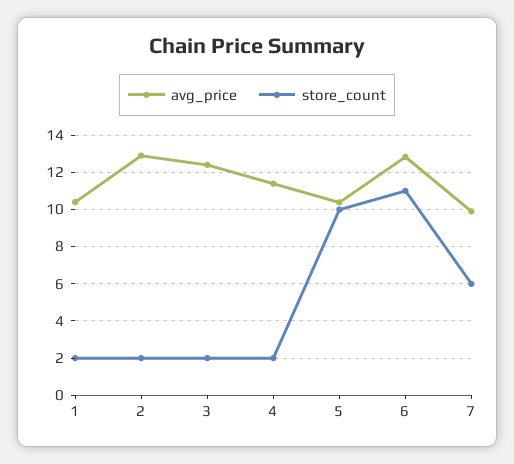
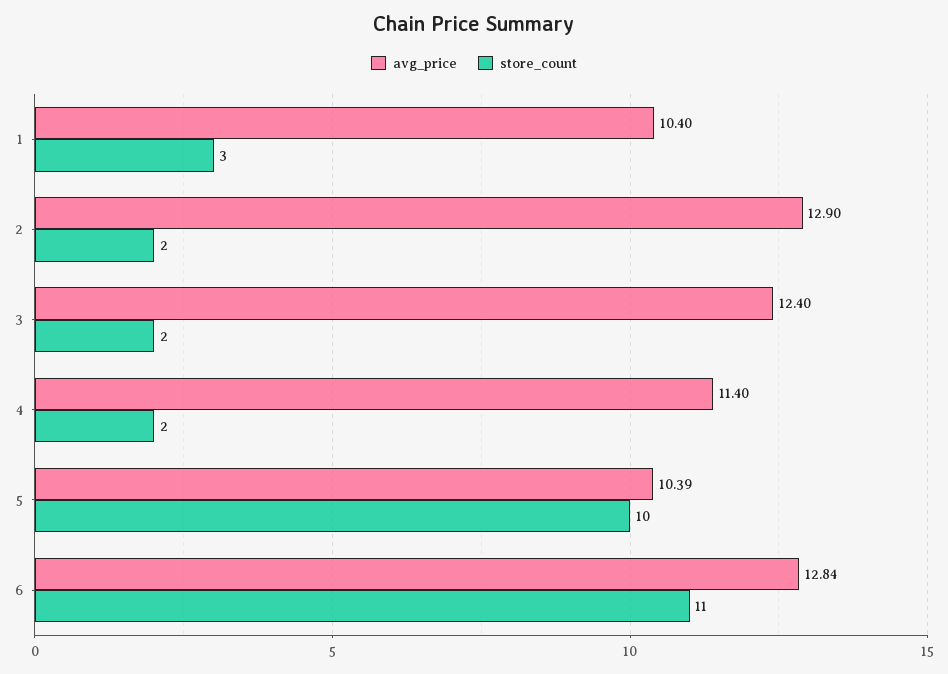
  {
    "avg_price": {
      "1": 10.4,
      "2": 12.9,
      "3": 12.4,
      "4": 11.4,
      "5": 10.39,
-     "6": 12.84,
+     "6": 12.84
-     "7": 10
    },
    "store_count": {
-     "1": 2,
+     "1": 3,
      "2": 2,
      "3": 2,
      "4": 2,
      "5": 10,
-     "6": 11,
+     "6": 11
-     "7": 6
    }
  }

